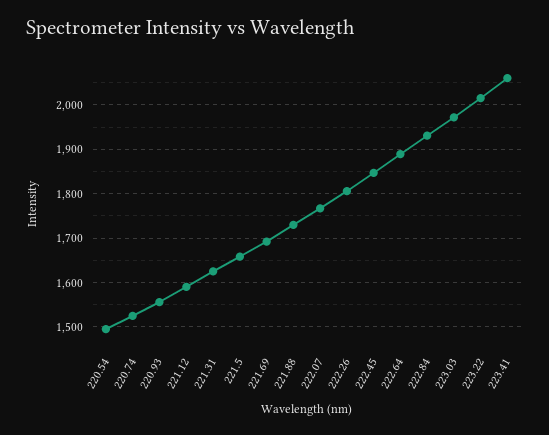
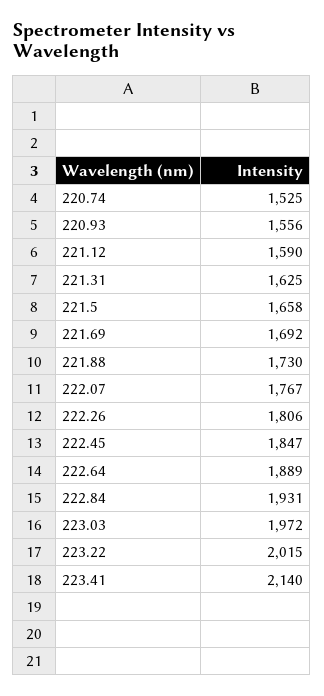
  {
-   "220.54": 1500,
    "220.74": 1525,
    "220.93": 1556,
    "221.12": 1590,
    "221.31": 1625,
    "221.5": 1658,
    "221.69": 1692,
    "221.88": 1730,
    "222.07": 1767,
    "222.26": 1806,
    "222.45": 1847,
    "222.64": 1889,
    "222.84": 1931,
    "223.03": 1972,
    "223.22": 2015,
-   "223.41": 2060
+   "223.41": 2140
  }

